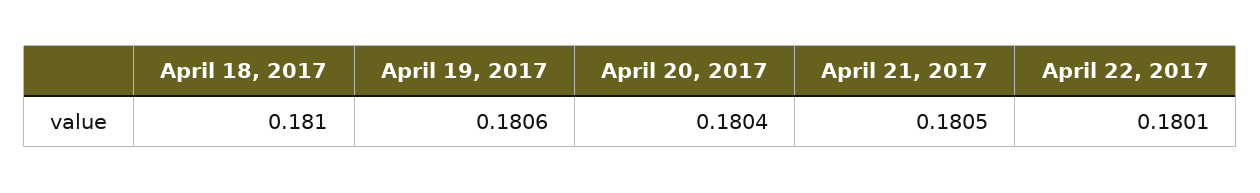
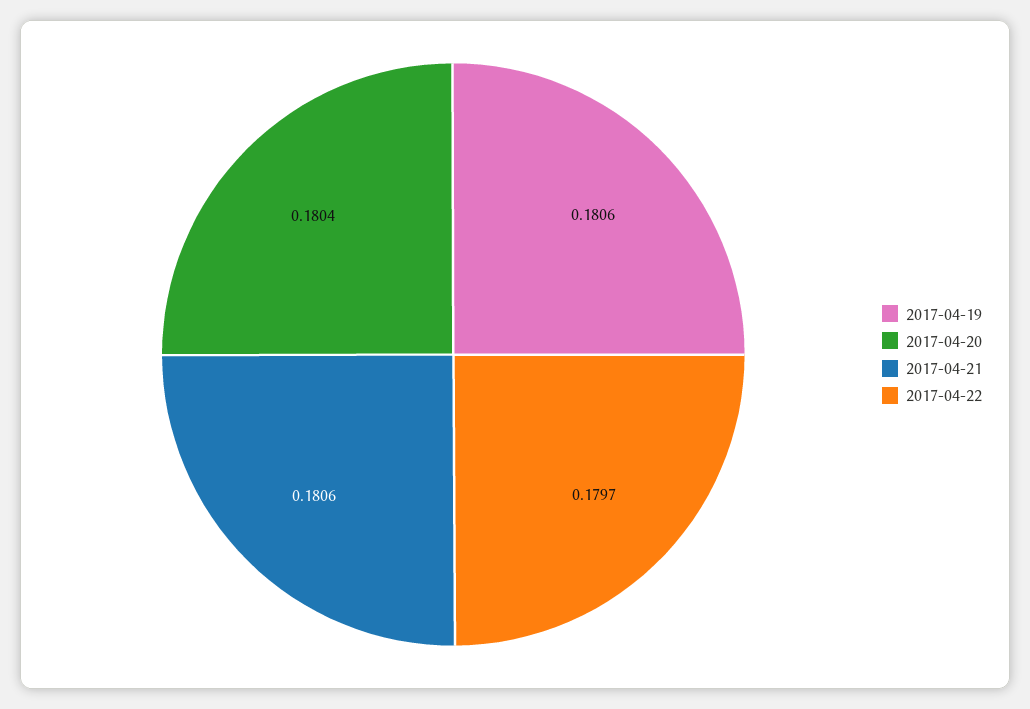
  {
-   "April 18, 2017": 0.181,
    "April 19, 2017": 0.1806,
    "April 20, 2017": 0.1804,
-   "April 21, 2017": 0.1805,
+   "April 21, 2017": 0.1806,
-   "April 22, 2017": 0.1801
+   "April 22, 2017": 0.1797
  }

